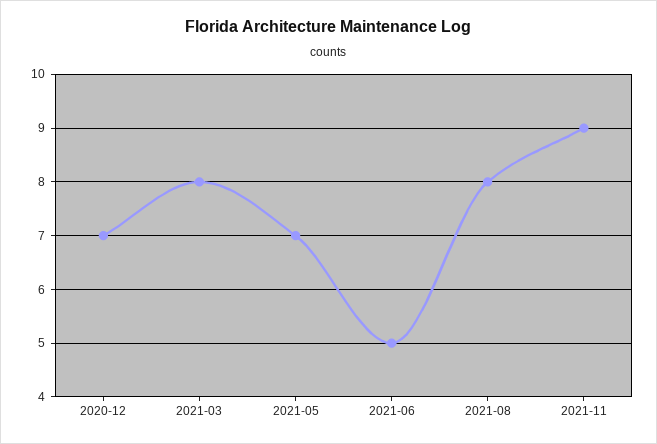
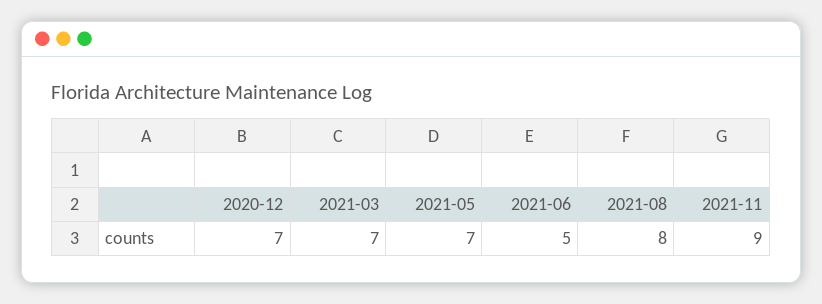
  {
    "2020-12": 7,
-   "2021-03": 8,
+   "2021-03": 7,
    "2021-05": 7,
    "2021-06": 5,
    "2021-08": 8,
    "2021-11": 9
  }

